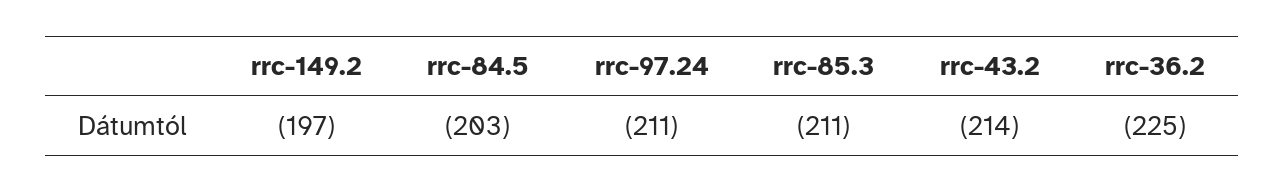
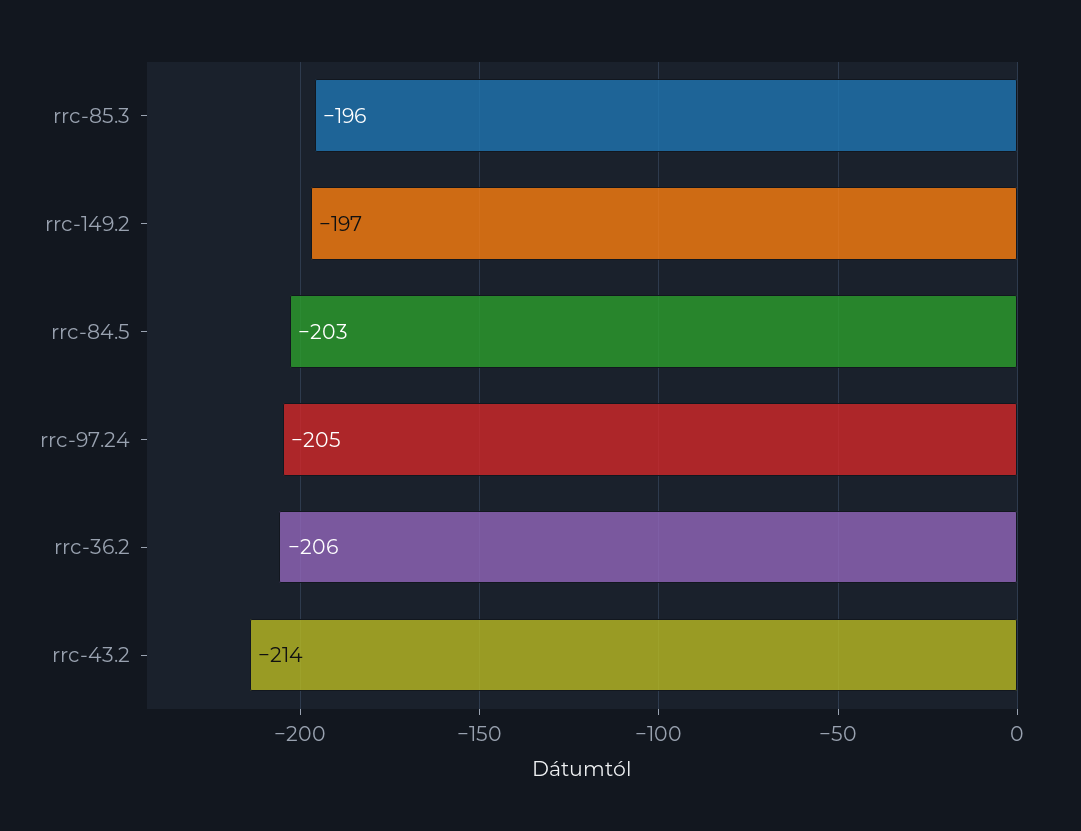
  {
    "rrc-149.2": -197,
    "rrc-84.5": -203,
-   "rrc-97.24": -211,
+   "rrc-97.24": -205,
-   "rrc-85.3": -211,
+   "rrc-85.3": -196,
    "rrc-43.2": -214,
-   "rrc-36.2": -225
+   "rrc-36.2": -206
  }

